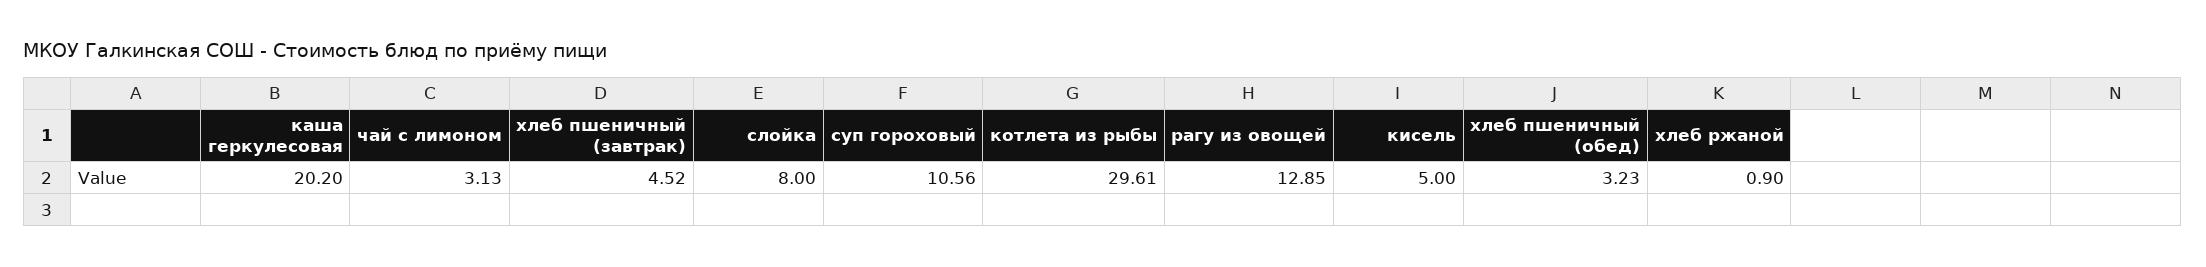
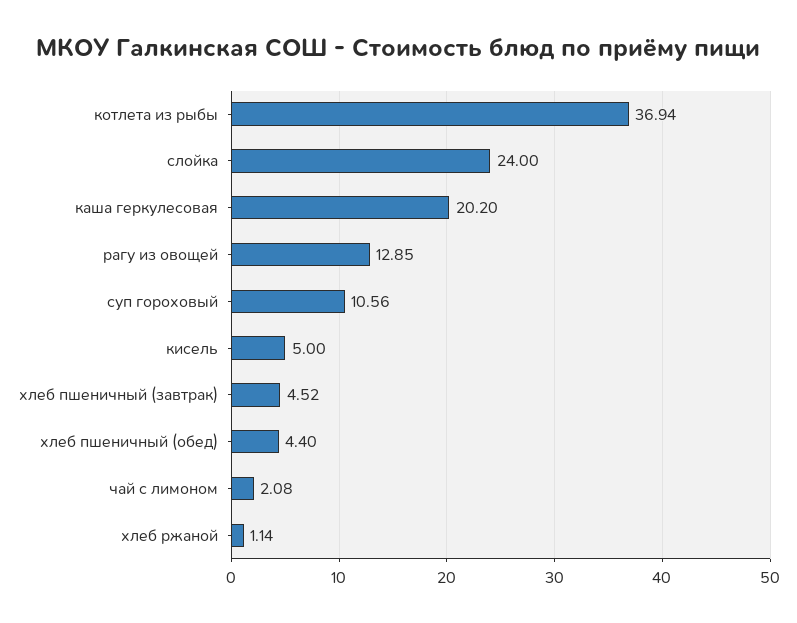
  {
    "каша геркулесовая": 20.2,
-   "чай с лимоном": 3.13,
+   "чай с лимоном": 2.08,
    "хлеб пшеничный (завтрак)": 4.52,
-   "слойка": 8,
+   "слойка": 24,
    "суп гороховый": 10.56,
-   "котлета из рыбы": 29.61,
+   "котлета из рыбы": 36.94,
    "рагу из овощей": 12.85,
    "кисель": 5,
-   "хлеб пшеничный (обед)": 3.23,
+   "хлеб пшеничный (обед)": 4.4,
-   "хлеб ржаной": 0.9
+   "хлеб ржаной": 1.14
  }

